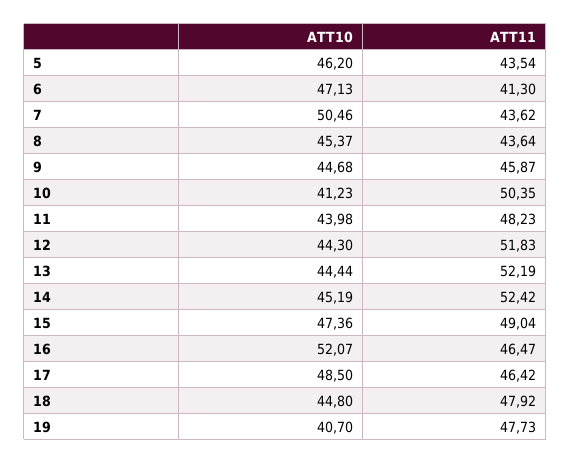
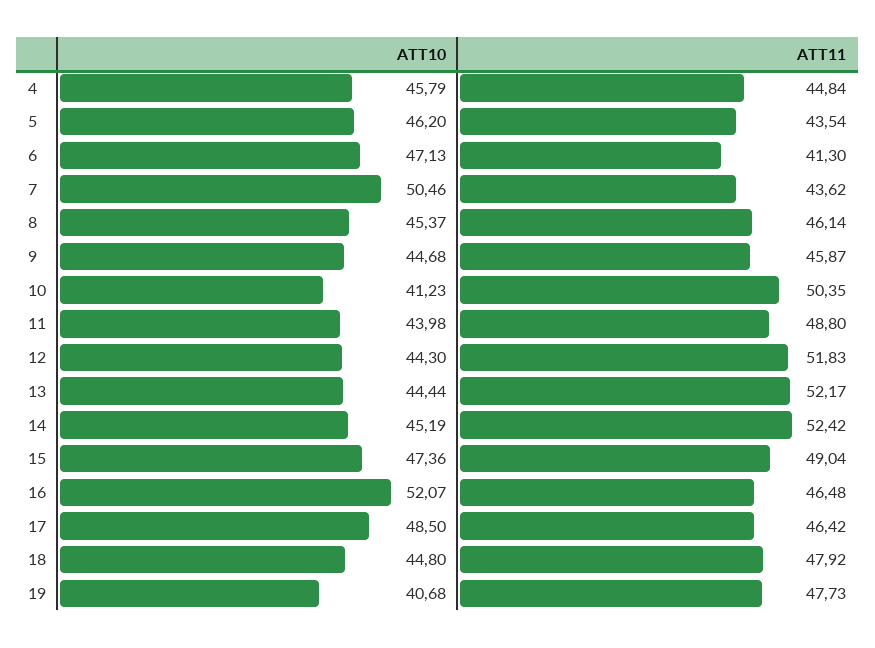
  {
    "ATT10": {
      "5": 46.2,
      "6": 47.13,
      "7": 50.46,
      "8": 45.37,
      "9": 44.68,
      "10": 41.23,
      "11": 43.98,
      "12": 44.3,
      "13": 44.44,
      "14": 45.19,
      "15": 47.36,
      "16": 52.07,
      "17": 48.5,
      "18": 44.8,
-     "19": 40.7
+     "19": 40.68,
+     "4": 45.79
    },
    "ATT11": {
      "5": 43.54,
      "6": 41.3,
      "7": 43.62,
-     "8": 43.64,
+     "8": 46.14,
      "9": 45.87,
      "10": 50.35,
-     "11": 48.23,
+     "11": 48.8,
      "12": 51.83,
-     "13": 52.19,
+     "13": 52.17,
      "14": 52.42,
      "15": 49.04,
-     "16": 46.47,
+     "16": 46.48,
      "17": 46.42,
      "18": 47.92,
-     "19": 47.73
+     "19": 47.73,
+     "4": 44.84
    }
  }

